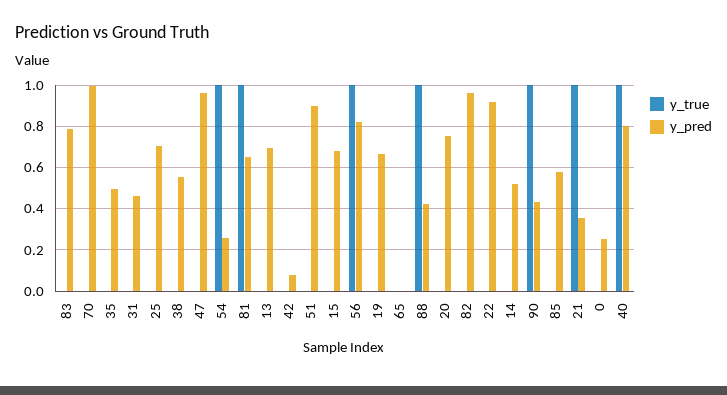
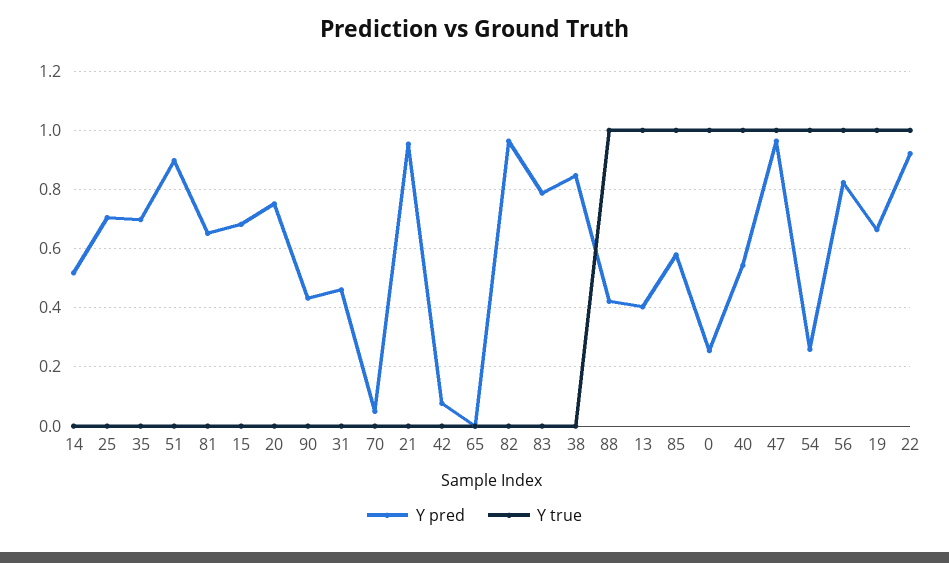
  {
    "y_true": {
      "83": 0,
      "70": 0,
      "35": 0,
      "31": 0,
      "25": 0,
      "38": 0,
-     "47": 0,
+     "47": 1,
      "54": 1,
-     "81": 1,
+     "81": 0,
-     "13": 0,
+     "13": 1,
      "42": 0,
      "51": 0,
      "15": 0,
      "56": 1,
-     "19": 0,
+     "19": 1,
      "65": 0,
      "88": 1,
      "20": 0,
      "82": 0,
-     "22": 0,
+     "22": 1,
      "14": 0,
-     "90": 1,
+     "90": 0,
-     "85": 0,
+     "85": 1,
-     "21": 1,
+     "21": 0,
-     "0": 0,
+     "0": 1,
      "40": 1
    },
    "y_pred": {
      "83": 0.8,
-     "70": 1,
+     "70": 0.05,
-     "35": 0.5,
+     "35": 0.7,
      "31": 0.45,
      "25": 0.7,
-     "38": 0.55,
+     "38": 0.85,
      "47": 0.975,
      "54": 0.25,
      "81": 0.65,
-     "13": 0.7,
+     "13": 0.4,
      "42": 0.075,
      "51": 0.9,
      "15": 0.675,
      "56": 0.825,
      "19": 0.675,
      "65": 0,
      "88": 0.425,
      "20": 0.75,
      "82": 0.975,
      "22": 0.925,
      "14": 0.525,
      "90": 0.425,
      "85": 0.575,
-     "21": 0.35,
+     "21": 0.95,
      "0": 0.25,
-     "40": 0.8
+     "40": 0.55
    }
  }

